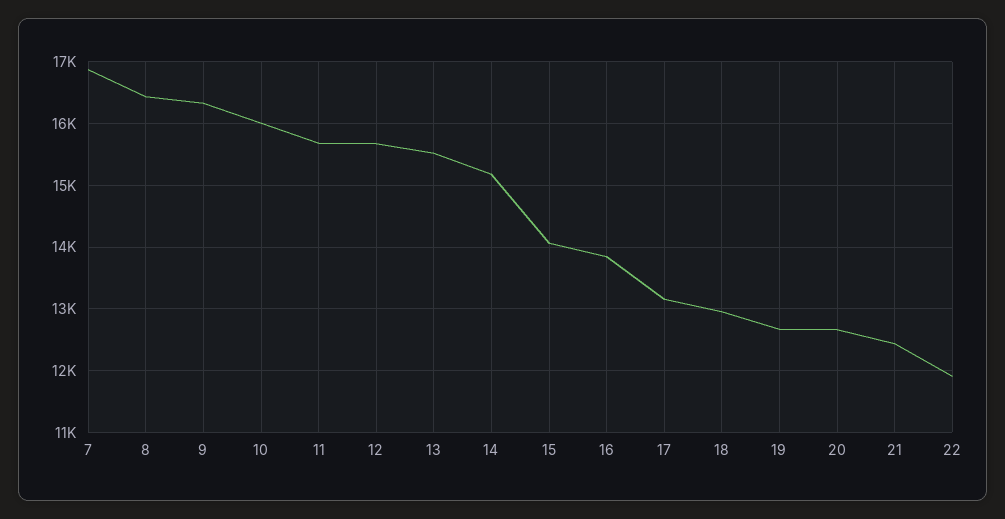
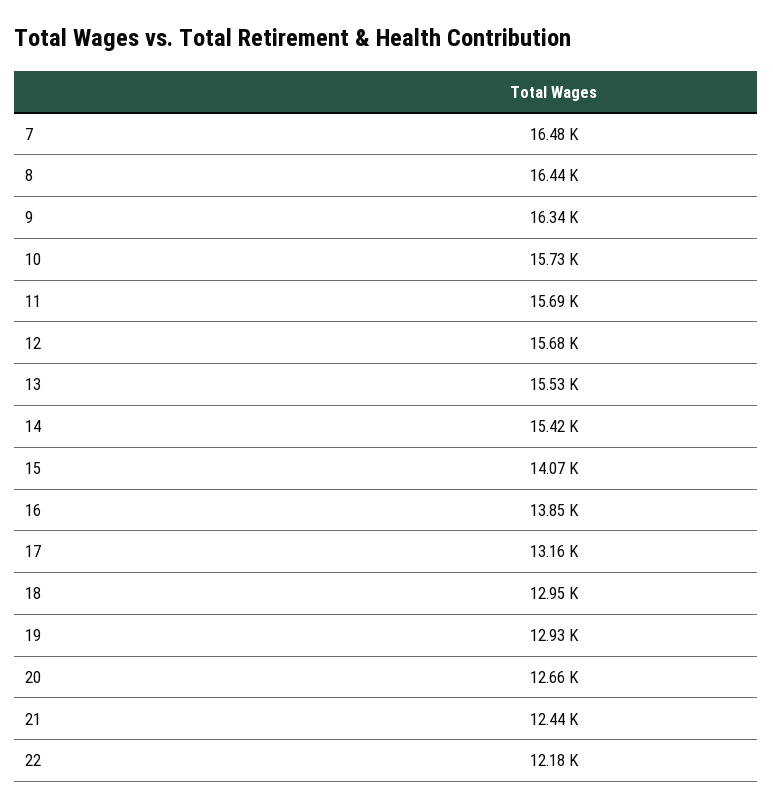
  {
-   "7": 16900,
+   "7": 16480,
    "8": 16440,
    "9": 16340,
-   "10": 16000,
+   "10": 15730,
    "11": 15690,
    "12": 15680,
    "13": 15530,
-   "14": 15200,
+   "14": 15420,
    "15": 14070,
    "16": 13850,
    "17": 13160,
    "18": 12950,
-   "19": 12700,
+   "19": 12930,
    "20": 12660,
    "21": 12440,
-   "22": 11900
+   "22": 12180
  }

